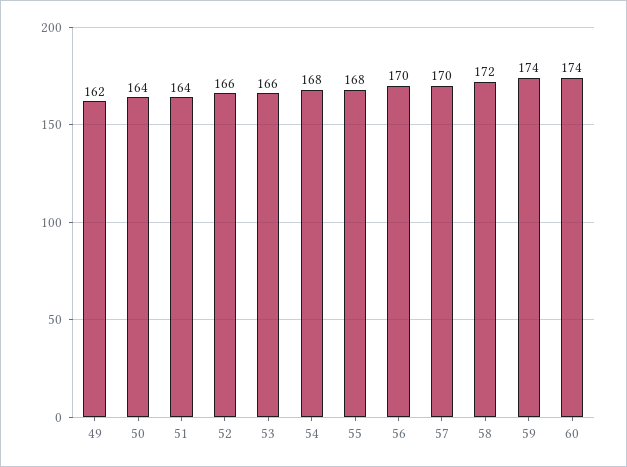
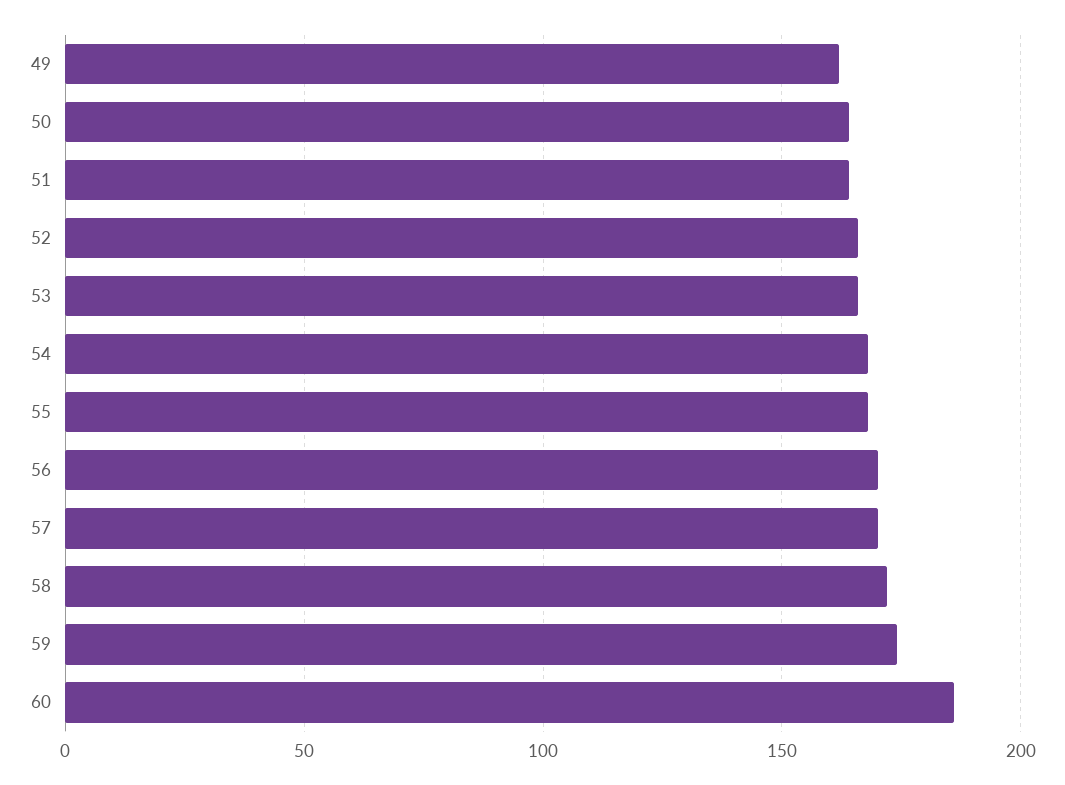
  {
    "49": 162,
    "50": 164,
    "51": 164,
    "52": 166,
    "53": 166,
    "54": 168,
    "55": 168,
    "56": 170,
    "57": 170,
    "58": 172,
    "59": 174,
-   "60": 174
+   "60": 185
  }

